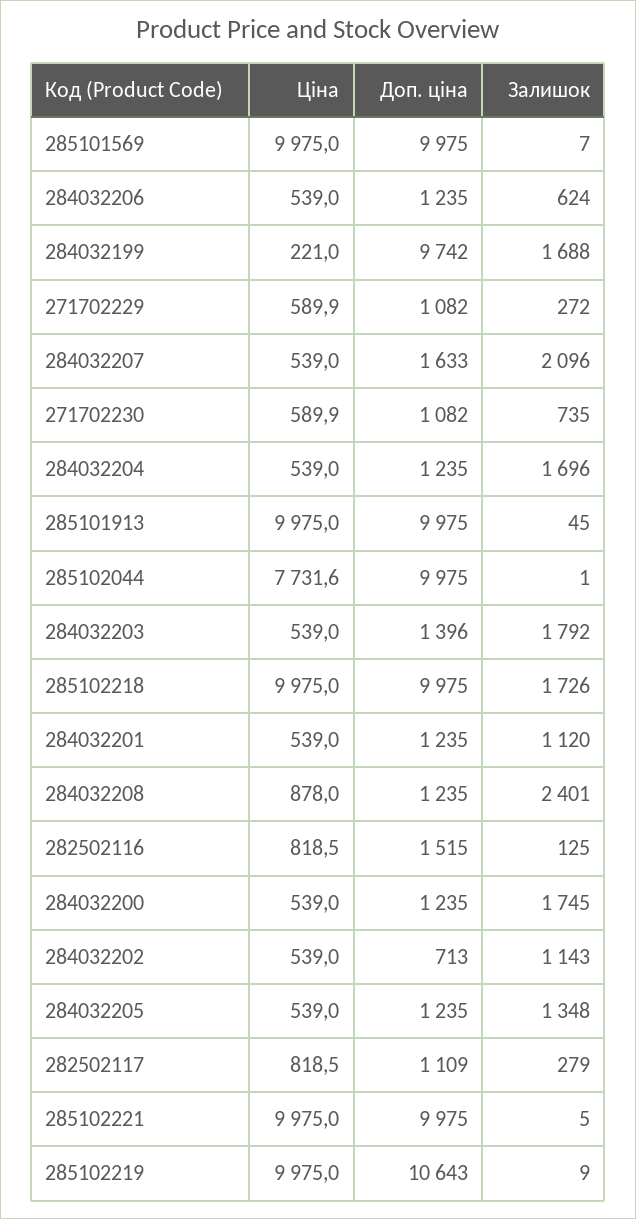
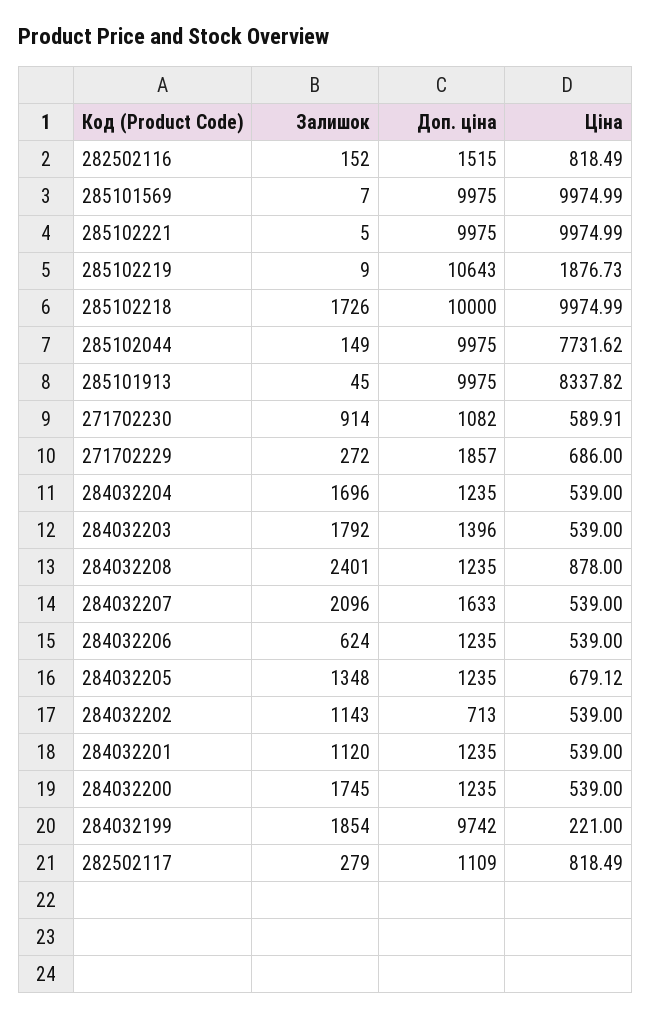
  {
    "Ціна": {
      "285101569": 9974.99,
      "284032206": 539,
      "284032199": 221,
-     "271702229": 589.9,
+     "271702229": 686,
      "284032207": 539,
      "271702230": 589.91,
      "284032204": 539,
-     "285101913": 9975,
+     "285101913": 8337.82,
      "285102044": 7731.62,
      "284032203": 539,
      "285102218": 9974.99,
      "284032201": 539,
      "284032208": 878,
      "282502116": 818.49,
      "284032200": 539,
      "284032202": 539,
-     "284032205": 539,
+     "284032205": 679.12,
      "282502117": 818.49,
      "285102221": 9974.99,
-     "285102219": 9975
+     "285102219": 1876.73
    },
    "Доп. ціна": {
      "285101569": 9975,
      "284032206": 1235,
      "284032199": 9742,
-     "271702229": 1082,
+     "271702229": 1857,
      "284032207": 1633,
      "271702230": 1082,
      "284032204": 1235,
      "285101913": 9975,
      "285102044": 9975,
      "284032203": 1396,
-     "285102218": 9975,
+     "285102218": 10000,
      "284032201": 1235,
      "284032208": 1235,
      "282502116": 1515,
      "284032200": 1235,
      "284032202": 713,
      "284032205": 1235,
      "282502117": 1109,
      "285102221": 9975,
      "285102219": 10643
    },
    "Залишок": {
      "285101569": 7,
      "284032206": 624,
-     "284032199": 1688,
+     "284032199": 1854,
      "271702229": 272,
      "284032207": 2096,
-     "271702230": 735,
+     "271702230": 914,
      "284032204": 1696,
      "285101913": 45,
-     "285102044": 1,
+     "285102044": 149,
      "284032203": 1792,
      "285102218": 1726,
      "284032201": 1120,
      "284032208": 2401,
-     "282502116": 125,
+     "282502116": 152,
      "284032200": 1745,
      "284032202": 1143,
      "284032205": 1348,
      "282502117": 279,
      "285102221": 5,
      "285102219": 9
    }
  }

